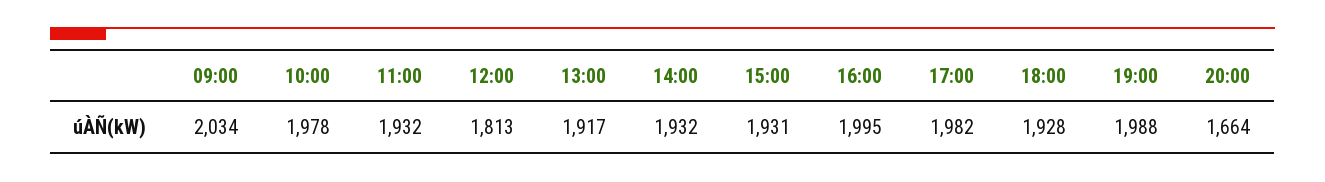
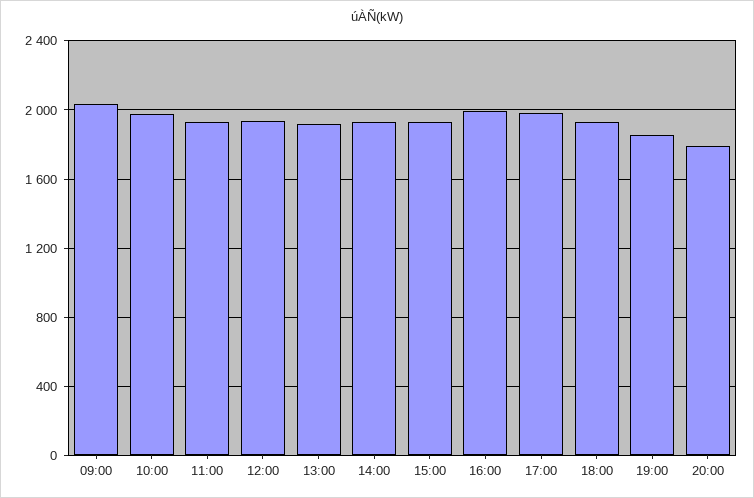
  {
    "09:00": 2034,
    "10:00": 1978,
    "11:00": 1932,
-   "12:00": 1813,
+   "12:00": 1950,
    "13:00": 1917,
    "14:00": 1932,
    "15:00": 1931,
    "16:00": 1995,
    "17:00": 1982,
    "18:00": 1928,
-   "19:00": 1988,
+   "19:00": 1850,
-   "20:00": 1664
+   "20:00": 1800
  }

